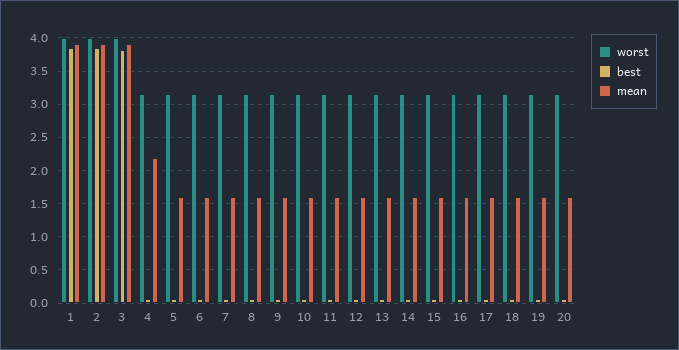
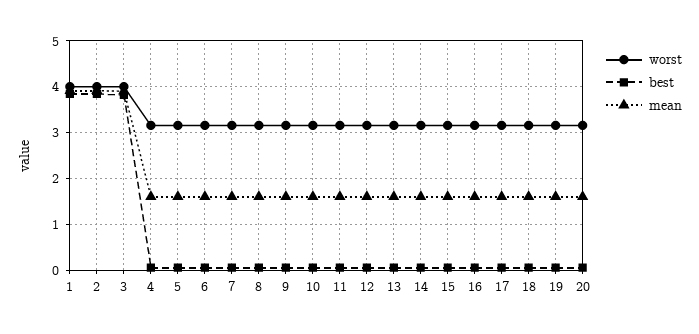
  {
    "worst": {
      "1": 4,
      "2": 4,
      "3": 4,
      "4": 3.2,
      "5": 3.2,
      "6": 3.2,
      "7": 3.2,
      "8": 3.2,
      "9": 3.2,
      "10": 3.2,
      "11": 3.2,
      "12": 3.2,
      "13": 3.2,
      "14": 3.2,
      "15": 3.2,
      "16": 3.2,
      "17": 3.2,
      "18": 3.2,
      "19": 3.2,
      "20": 3.2
    },
    "best": {
      "1": 3.8,
      "2": 3.8,
      "3": 3.8,
      "4": 0.1,
      "5": 0.1,
      "6": 0.1,
      "7": 0.1,
      "8": 0.1,
      "9": 0.1,
      "10": 0.1,
      "11": 0.1,
      "12": 0.1,
      "13": 0.1,
      "14": 0.1,
      "15": 0.1,
      "16": 0.1,
      "17": 0.1,
      "18": 0.1,
      "19": 0.1,
      "20": 0.1
    },
    "mean": {
      "1": 3.9,
      "2": 3.9,
      "3": 3.9,
-     "4": 2.2,
+     "4": 1.6,
      "5": 1.6,
      "6": 1.6,
      "7": 1.6,
      "8": 1.6,
      "9": 1.6,
      "10": 1.6,
      "11": 1.6,
      "12": 1.6,
      "13": 1.6,
      "14": 1.6,
      "15": 1.6,
      "16": 1.6,
      "17": 1.6,
      "18": 1.6,
      "19": 1.6,
      "20": 1.6
    }
  }

